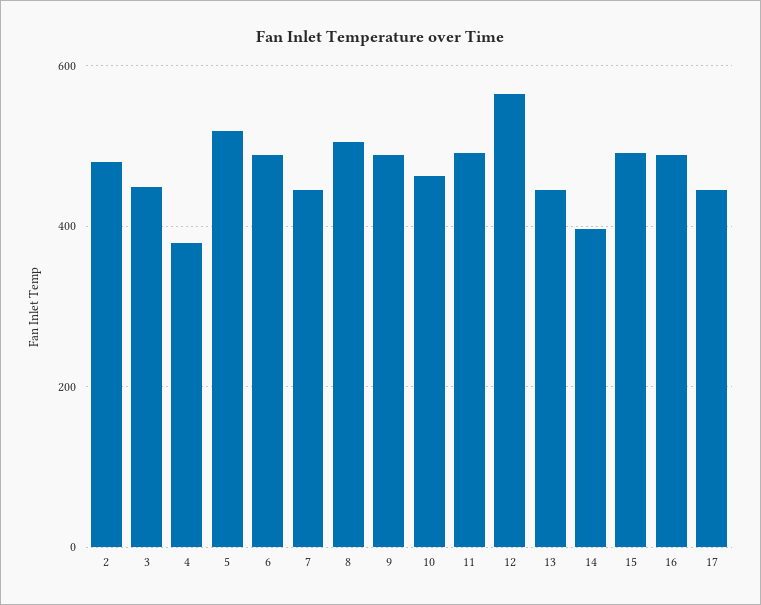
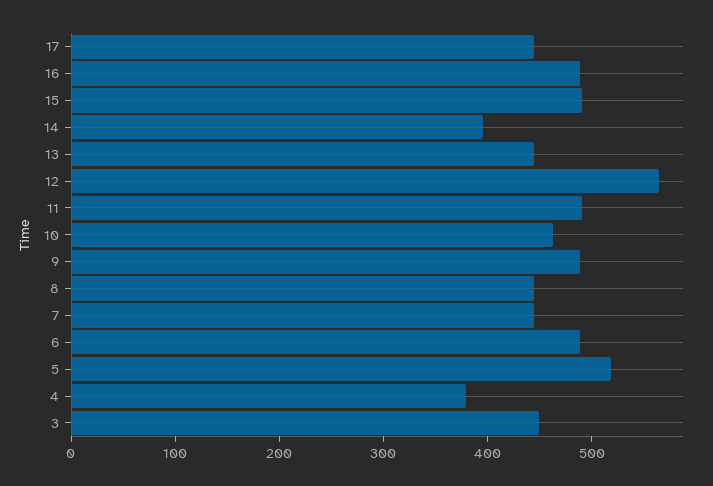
  {
-   "2": 480,
    "3": 440,
    "4": 380,
    "5": 520,
    "6": 480,
    "7": 440,
-   "8": 500,
+   "8": 440,
    "9": 480,
    "10": 460,
    "11": 500,
    "12": 560,
    "13": 440,
    "14": 400,
    "15": 500,
    "16": 480,
    "17": 440
  }

